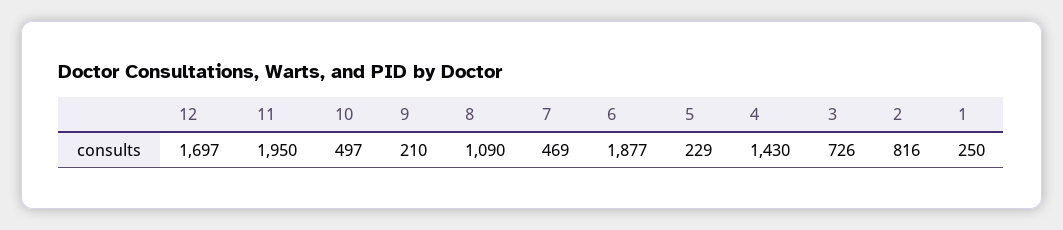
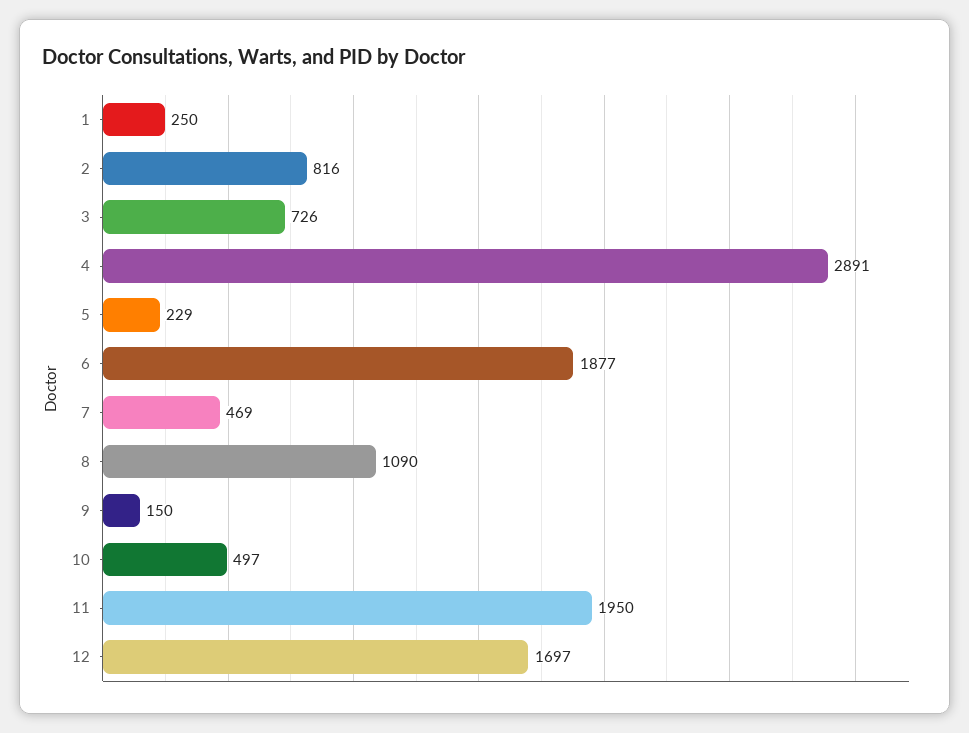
  {
    "12": 1697,
    "11": 1950,
    "10": 497,
-   "9": 210,
+   "9": 150,
    "8": 1090,
    "7": 469,
    "6": 1877,
    "5": 229,
-   "4": 1430,
+   "4": 2891,
    "3": 726,
    "2": 816,
    "1": 250
  }

